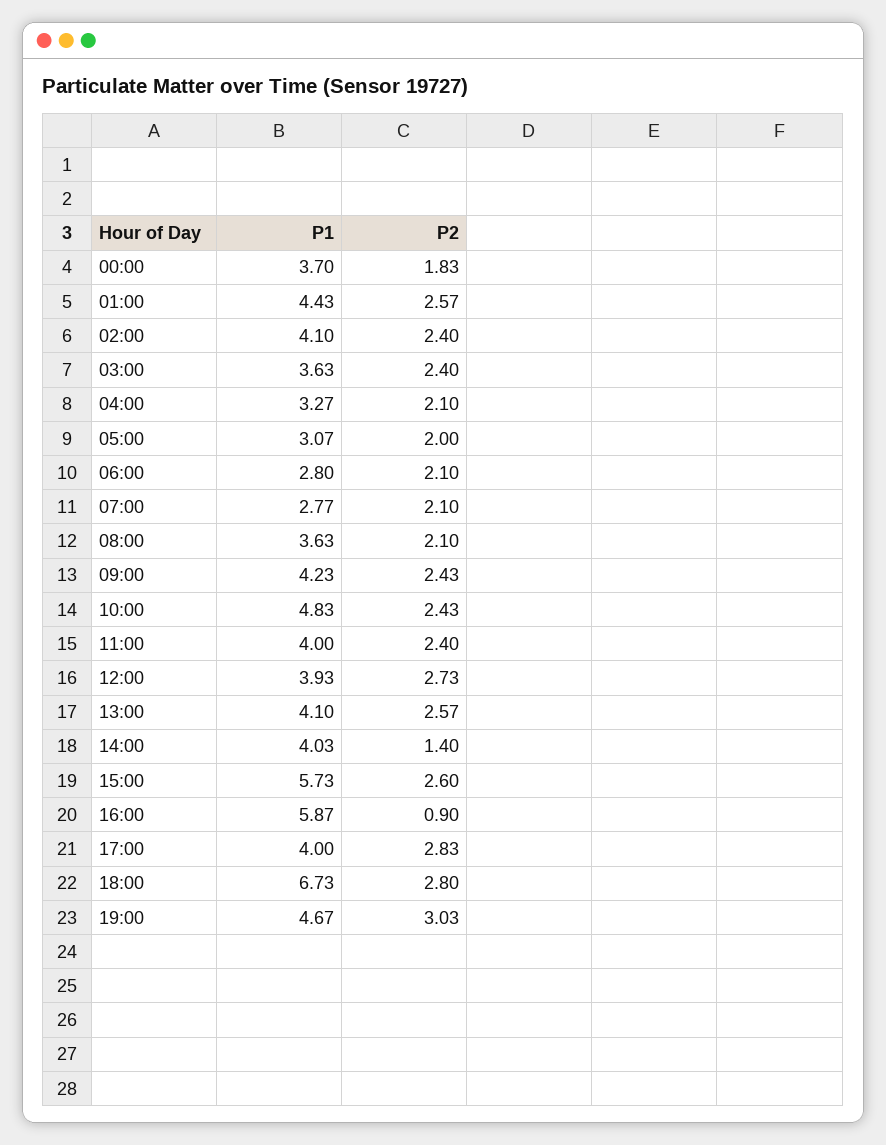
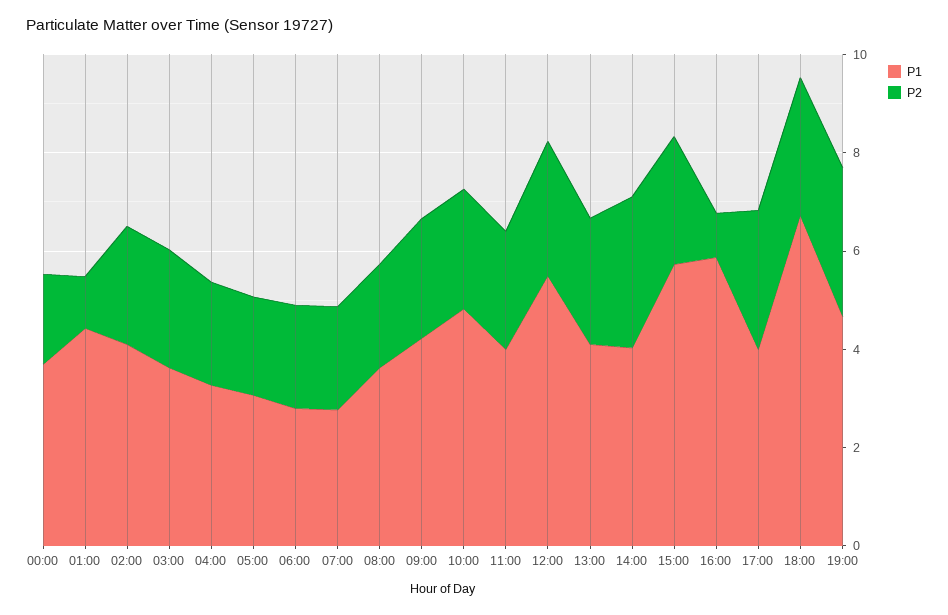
  {
    "P1": {
      "00:00": 3.7,
      "01:00": 4.43,
      "02:00": 4.1,
      "03:00": 3.63,
      "04:00": 3.27,
      "05:00": 3.07,
      "06:00": 2.8,
      "07:00": 2.77,
      "08:00": 3.63,
      "09:00": 4.23,
      "10:00": 4.83,
      "11:00": 4,
-     "12:00": 3.93,
+     "12:00": 5.5,
      "13:00": 4.1,
      "14:00": 4.03,
      "15:00": 5.73,
      "16:00": 5.87,
      "17:00": 4,
      "18:00": 6.73,
      "19:00": 4.67
    },
    "P2": {
      "00:00": 1.83,
-     "01:00": 2.57,
+     "01:00": 1,
      "02:00": 2.4,
      "03:00": 2.4,
      "04:00": 2.1,
      "05:00": 2,
      "06:00": 2.1,
      "07:00": 2.1,
      "08:00": 2.1,
      "09:00": 2.43,
      "10:00": 2.43,
      "11:00": 2.4,
      "12:00": 2.73,
      "13:00": 2.57,
-     "14:00": 1.4,
+     "14:00": 3,
      "15:00": 2.6,
      "16:00": 0.9,
      "17:00": 2.83,
      "18:00": 2.8,
      "19:00": 3.03
    }
  }

